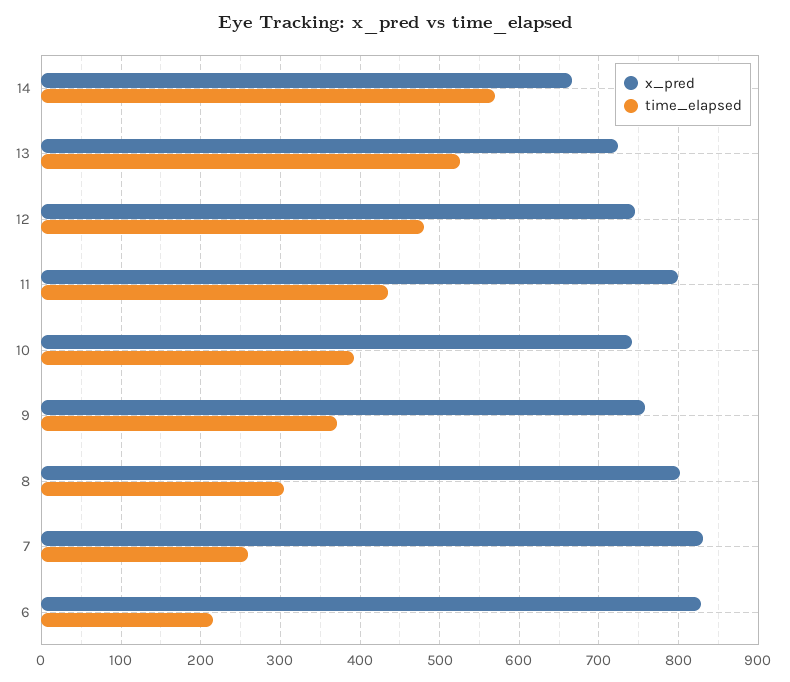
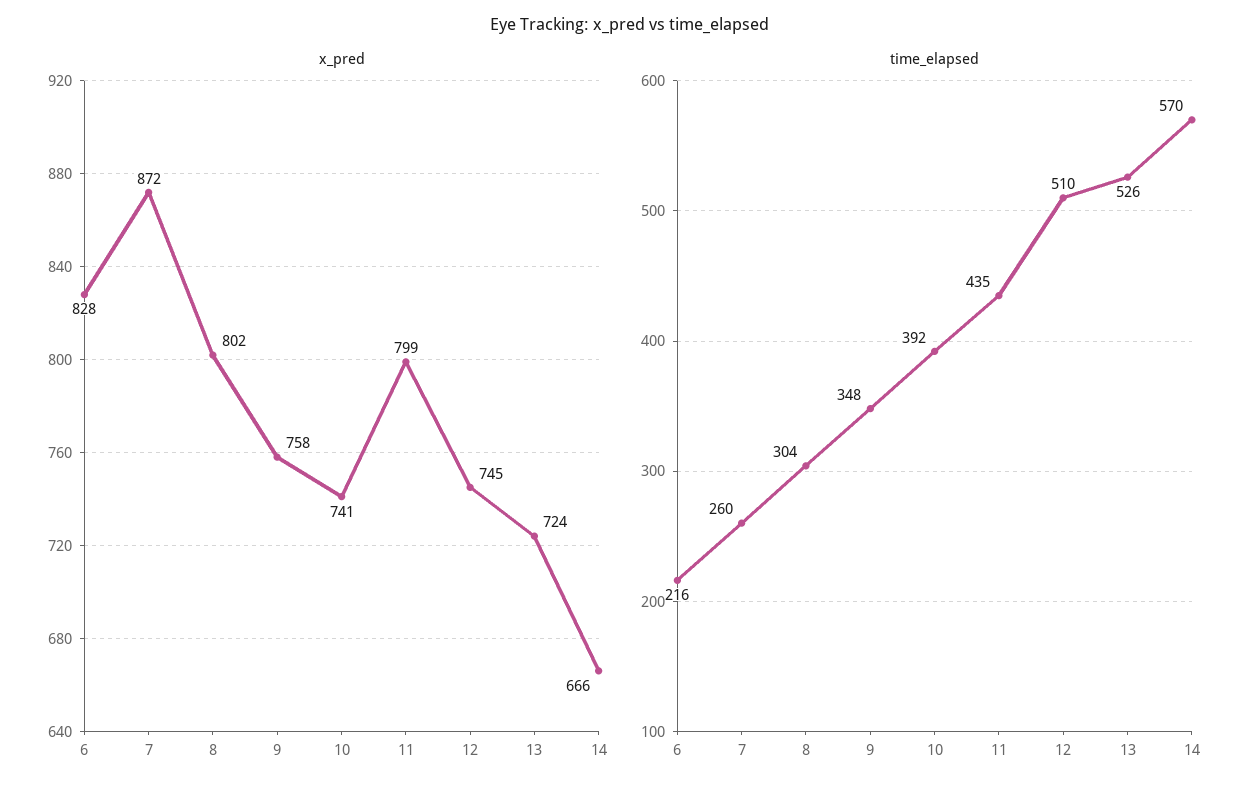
  {
    "x_pred": {
      "14": 666,
      "13": 724,
      "12": 745,
      "11": 799,
      "10": 741,
      "9": 758,
      "8": 802,
-     "7": 830,
+     "7": 872,
      "6": 828
    },
    "time_elapsed": {
      "14": 570,
      "13": 526,
-     "12": 480,
+     "12": 510,
      "11": 435,
      "10": 392,
-     "9": 370,
+     "9": 348,
      "8": 304,
      "7": 260,
      "6": 216
    }
  }

